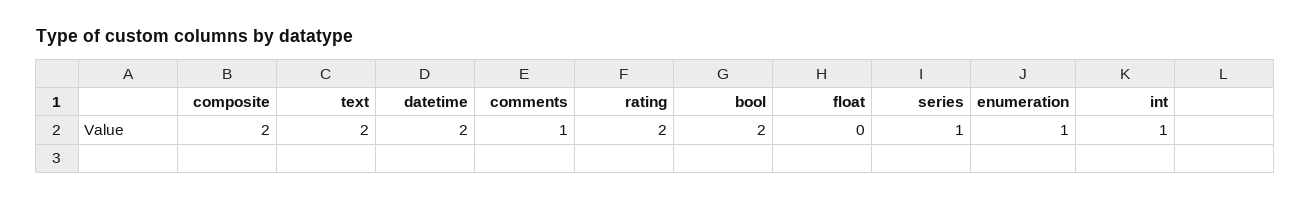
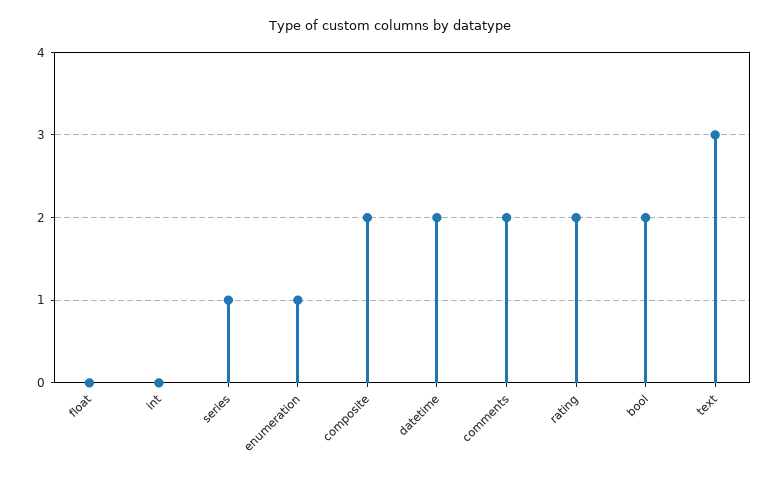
  {
    "composite": 2,
-   "text": 2,
+   "text": 3,
    "datetime": 2,
-   "comments": 1,
+   "comments": 2,
    "rating": 2,
    "bool": 2,
    "float": 0,
    "series": 1,
    "enumeration": 1,
-   "int": 1
+   "int": 0
  }

